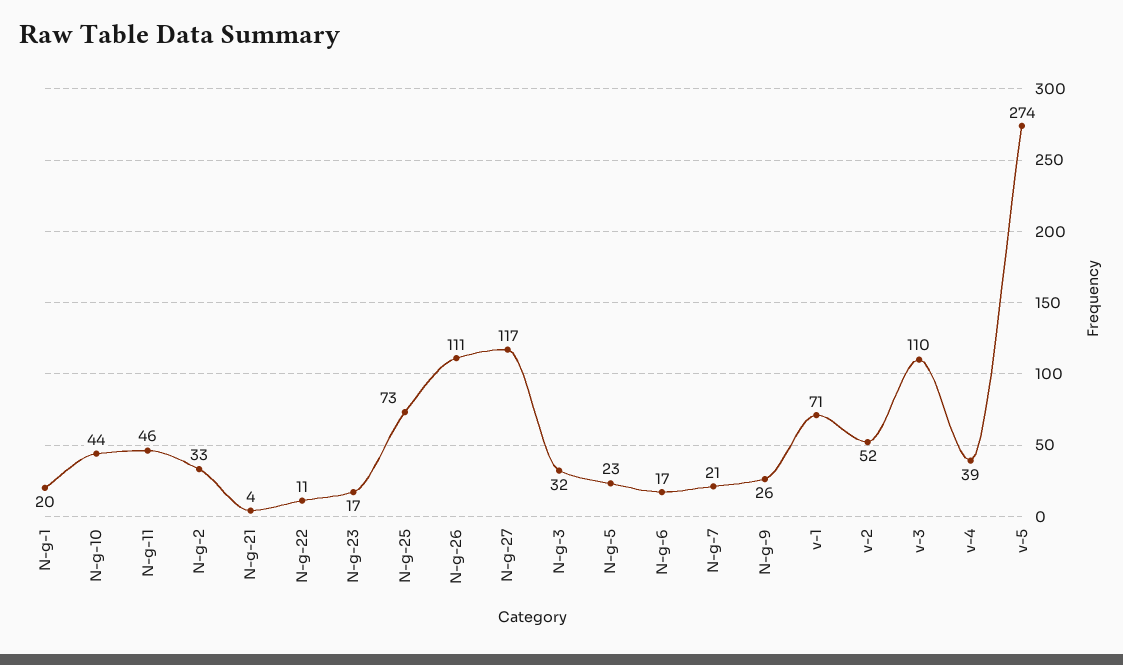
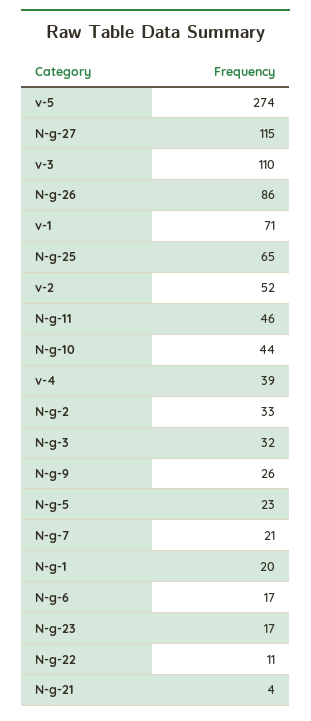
  {
    "N-g-1": 20,
    "N-g-10": 44,
    "N-g-11": 46,
    "N-g-2": 33,
    "N-g-21": 4,
    "N-g-22": 11,
    "N-g-23": 17,
-   "N-g-25": 73,
+   "N-g-25": 65,
-   "N-g-26": 111,
+   "N-g-26": 86,
-   "N-g-27": 117,
+   "N-g-27": 115,
    "N-g-3": 32,
    "N-g-5": 23,
    "N-g-6": 17,
    "N-g-7": 21,
    "N-g-9": 26,
    "v-1": 71,
    "v-2": 52,
    "v-3": 110,
    "v-4": 39,
    "v-5": 274
  }

